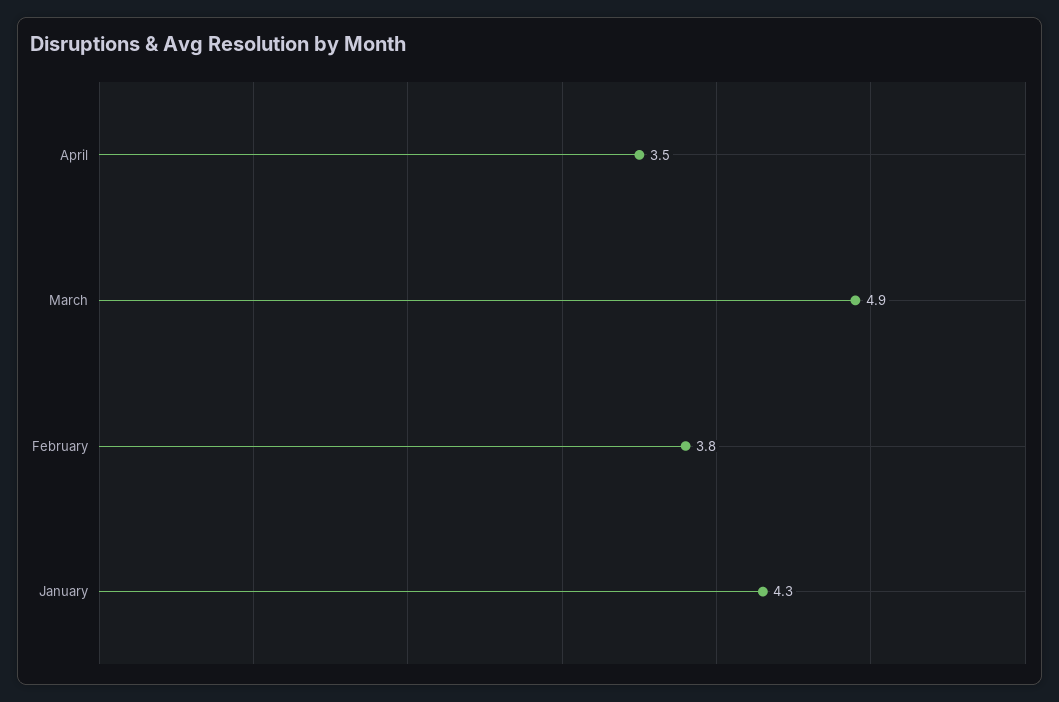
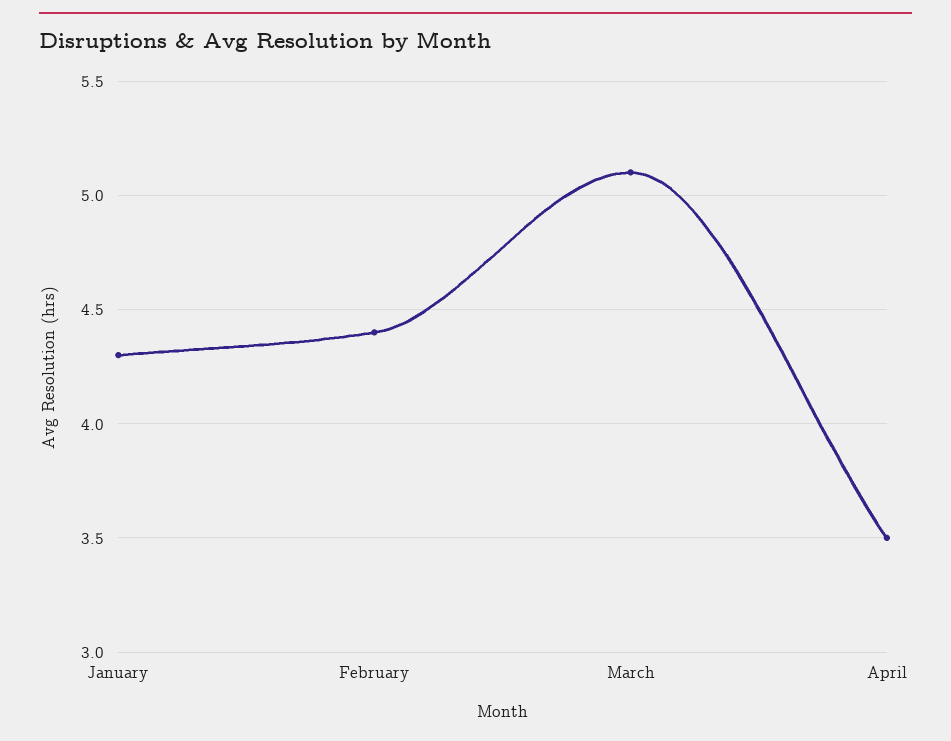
  {
    "April": 3.5,
-   "March": 4.9,
+   "March": 5.1,
-   "February": 3.8,
+   "February": 4.4,
    "January": 4.3
  }

